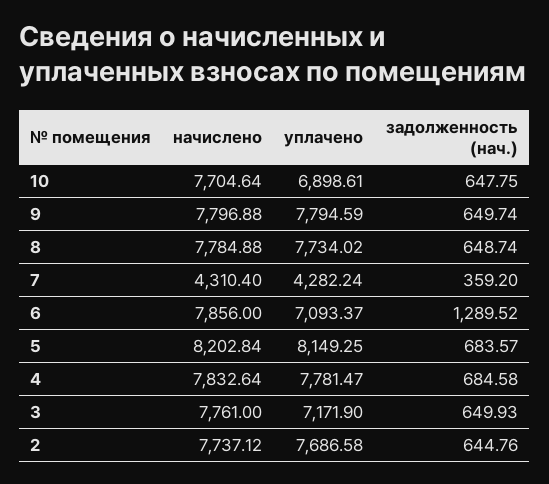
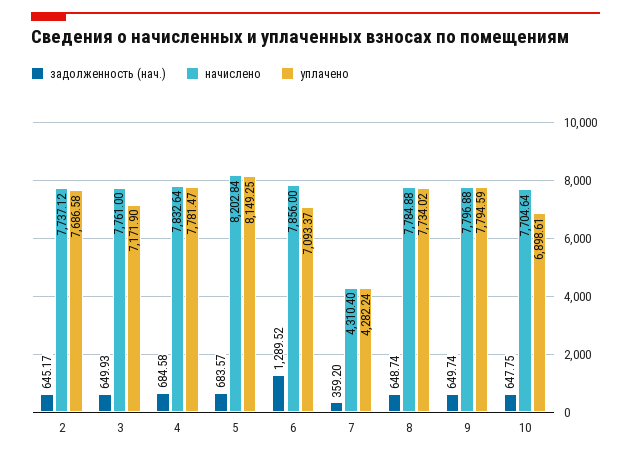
  {
    "начислено": {
      "10": 7704.64,
      "9": 7796.88,
      "8": 7784.88,
      "7": 4310.4,
      "6": 7856,
      "5": 8202.84,
      "4": 7832.64,
      "3": 7761,
      "2": 7737.12
    },
    "уплачено": {
      "10": 6898.61,
      "9": 7794.59,
      "8": 7734.02,
      "7": 4282.24,
      "6": 7093.37,
      "5": 8149.25,
      "4": 7781.47,
      "3": 7171.9,
      "2": 7686.58
    },
    "задолженность (нач.)": {
      "10": 647.75,
      "9": 649.74,
      "8": 648.74,
      "7": 359.2,
      "6": 1289.52,
      "5": 683.57,
      "4": 684.58,
      "3": 649.93,
-     "2": 644.76
+     "2": 645.17
    }
  }

